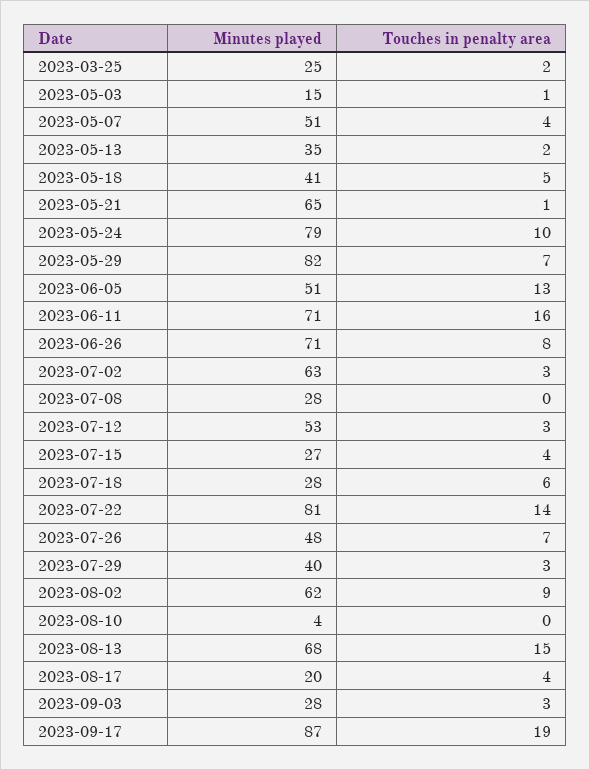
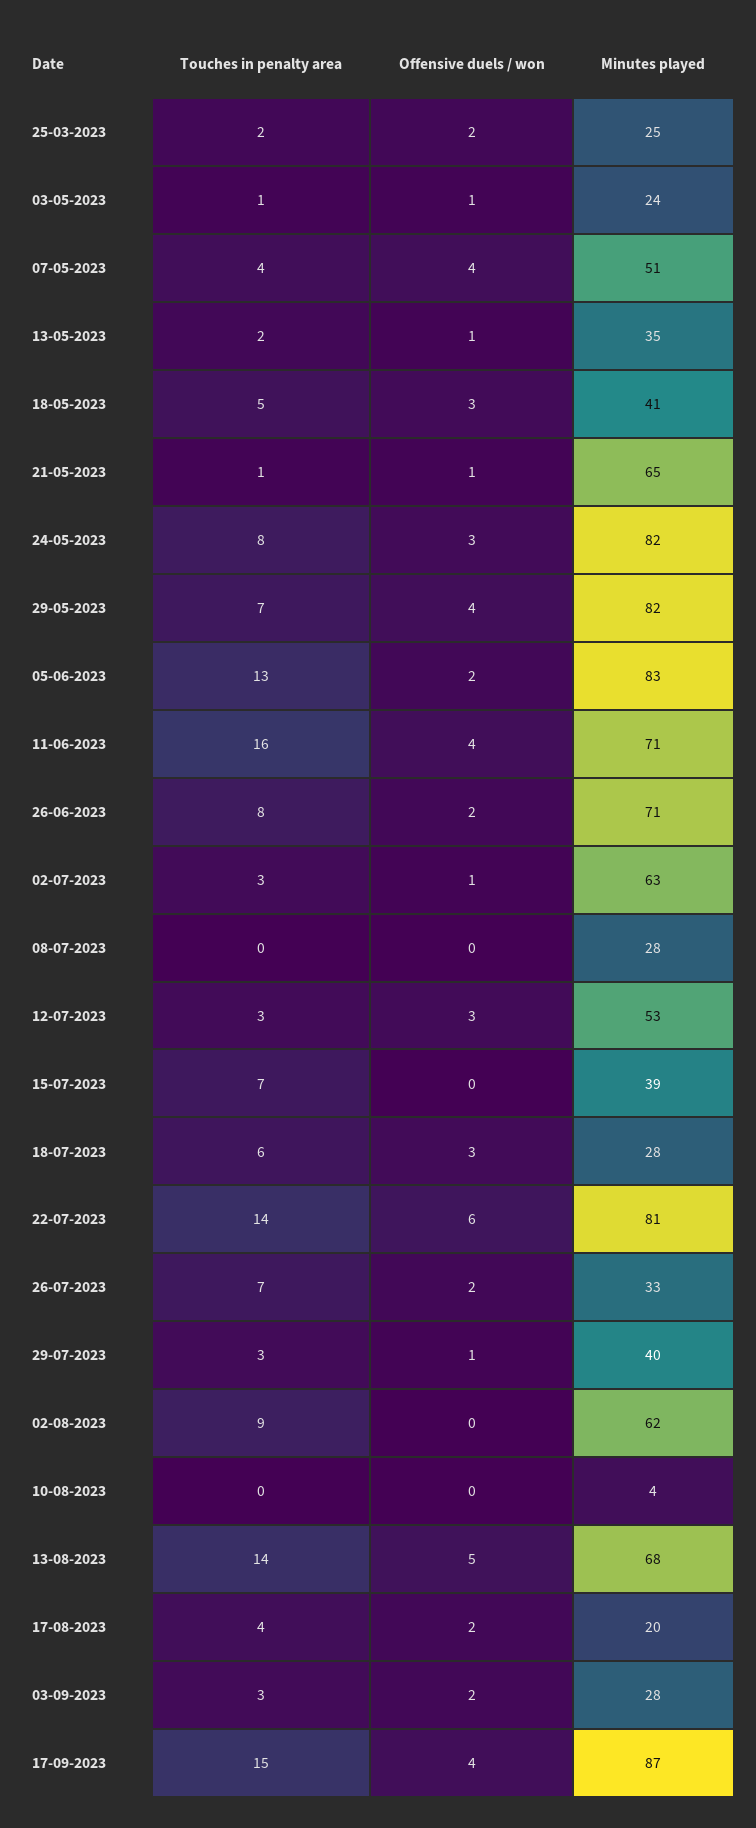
  {
    "Minutes played": {
      "2023-03-25": 25,
-     "2023-05-03": 15,
+     "2023-05-03": 24,
      "2023-05-07": 51,
      "2023-05-13": 35,
      "2023-05-18": 41,
      "2023-05-21": 65,
-     "2023-05-24": 79,
+     "2023-05-24": 82,
      "2023-05-29": 82,
-     "2023-06-05": 51,
+     "2023-06-05": 83,
      "2023-06-11": 71,
      "2023-06-26": 71,
      "2023-07-02": 63,
      "2023-07-08": 28,
      "2023-07-12": 53,
-     "2023-07-15": 27,
+     "2023-07-15": 39,
      "2023-07-18": 28,
      "2023-07-22": 81,
-     "2023-07-26": 48,
+     "2023-07-26": 33,
      "2023-07-29": 40,
      "2023-08-02": 62,
      "2023-08-10": 4,
      "2023-08-13": 68,
      "2023-08-17": 20,
      "2023-09-03": 28,
      "2023-09-17": 87
    },
    "Touches in penalty area": {
      "2023-03-25": 2,
      "2023-05-03": 1,
      "2023-05-07": 4,
      "2023-05-13": 2,
      "2023-05-18": 5,
      "2023-05-21": 1,
-     "2023-05-24": 10,
+     "2023-05-24": 8,
      "2023-05-29": 7,
      "2023-06-05": 13,
      "2023-06-11": 16,
      "2023-06-26": 8,
      "2023-07-02": 3,
      "2023-07-08": 0,
      "2023-07-12": 3,
-     "2023-07-15": 4,
+     "2023-07-15": 7,
      "2023-07-18": 6,
      "2023-07-22": 14,
      "2023-07-26": 7,
      "2023-07-29": 3,
      "2023-08-02": 9,
      "2023-08-10": 0,
-     "2023-08-13": 15,
+     "2023-08-13": 14,
      "2023-08-17": 4,
      "2023-09-03": 3,
-     "2023-09-17": 19
+     "2023-09-17": 15
-   }
+   },
+   "Offensive duels / won": {
+     "2023-03-25": 2,
+     "2023-05-03": 1,
+     "2023-05-07": 4,
+     "2023-05-13": 1,
+     "2023-05-18": 3,
+     "2023-05-21": 1,
+     "2023-05-24": 3,
+     "2023-05-29": 4,
+     "2023-06-05": 2,
+     "2023-06-11": 4,
+     "2023-06-26": 2,
+     "2023-07-02": 1,
+     "2023-07-08": 0,
+     "2023-07-12": 3,
+     "2023-07-15": 0,
+     "2023-07-18": 3,
+     "2023-07-22": 6,
+     "2023-07-26": 2,
+     "2023-07-29": 1,
+     "2023-08-02": 0,
+     "2023-08-10": 0,
+     "2023-08-13": 5,
+     "2023-08-17": 2,
+     "2023-09-03": 2,
+     "2023-09-17": 4
+   }
  }

